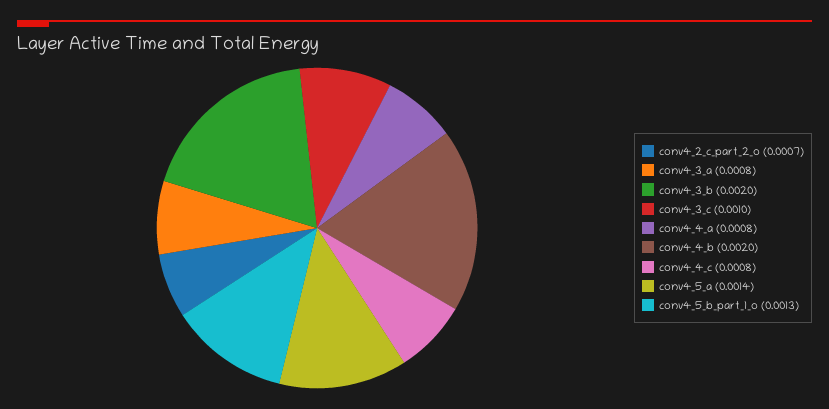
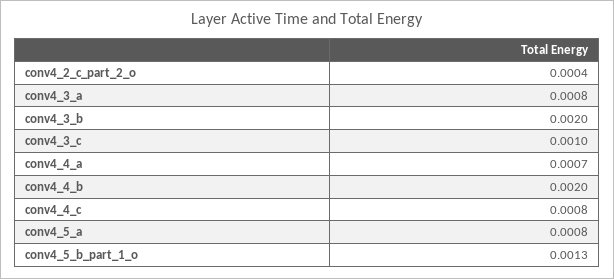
  {
-   "conv4_2_c_part_2_o": 0.0007,
+   "conv4_2_c_part_2_o": 0.0004,
    "conv4_3_a": 0.0008,
    "conv4_3_b": 0.002,
    "conv4_3_c": 0.001,
-   "conv4_4_a": 0.0008,
+   "conv4_4_a": 0.0007,
    "conv4_4_b": 0.002,
    "conv4_4_c": 0.0008,
-   "conv4_5_a": 0.0014,
+   "conv4_5_a": 0.0008,
    "conv4_5_b_part_1_o": 0.0013
  }

